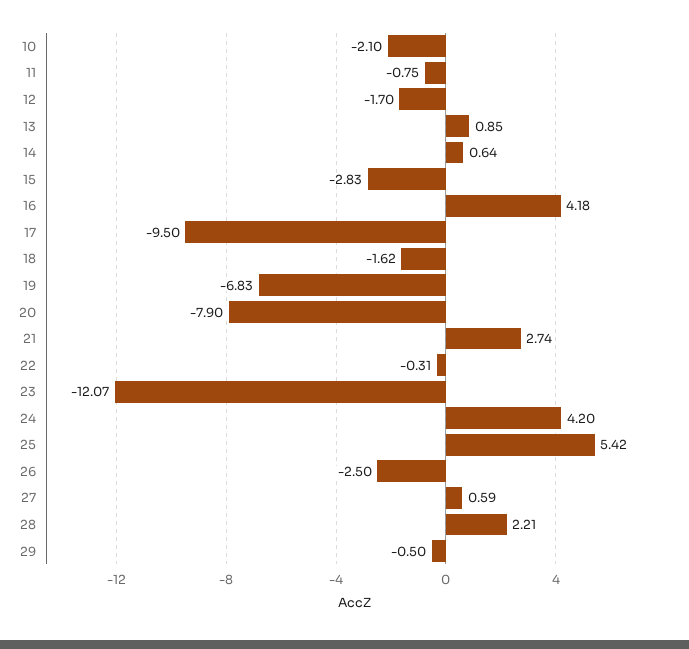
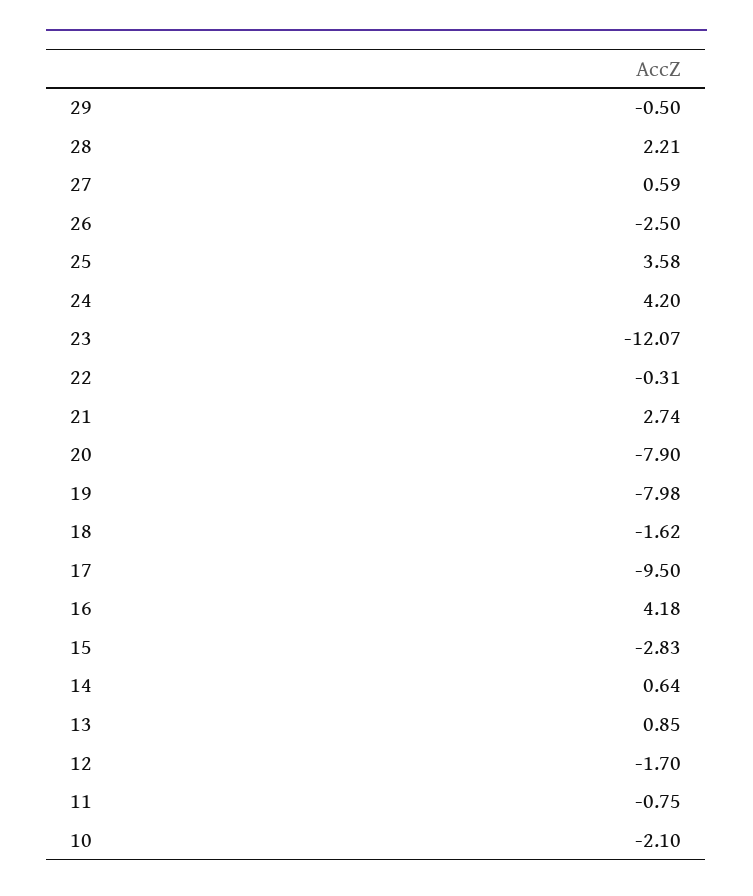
  {
    "10": -2.1,
    "11": -0.75,
    "12": -1.7,
    "13": 0.85,
    "14": 0.64,
    "15": -2.83,
    "16": 4.18,
    "17": -9.5,
    "18": -1.62,
-   "19": -6.83,
+   "19": -7.98,
    "20": -7.9,
    "21": 2.74,
    "22": -0.31,
    "23": -12.07,
    "24": 4.2,
-   "25": 5.42,
+   "25": 3.58,
    "26": -2.5,
    "27": 0.59,
    "28": 2.21,
    "29": -0.5
  }

